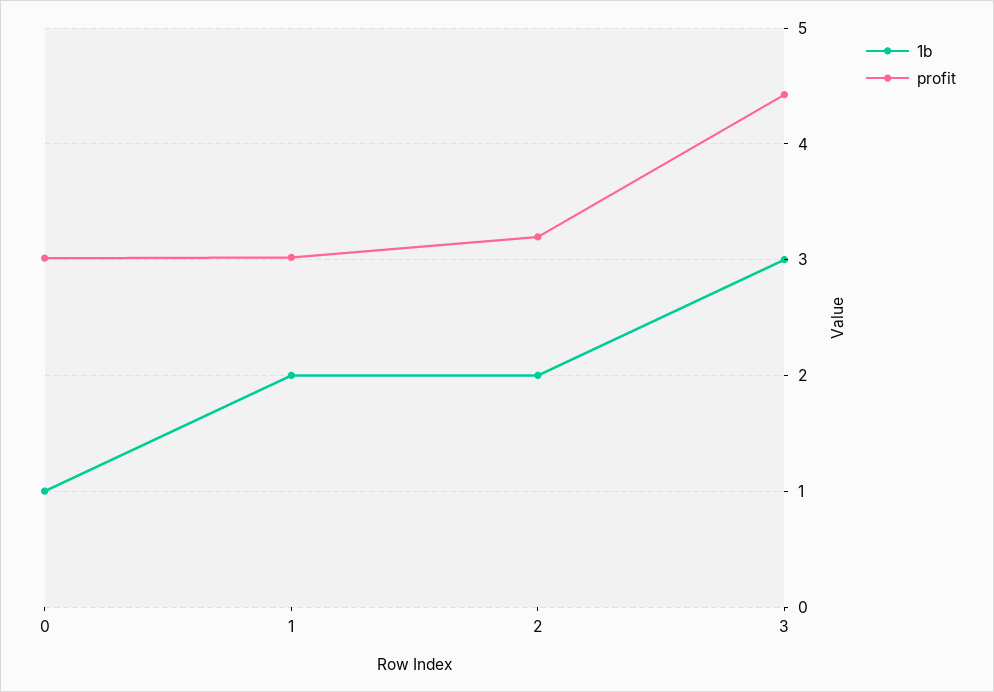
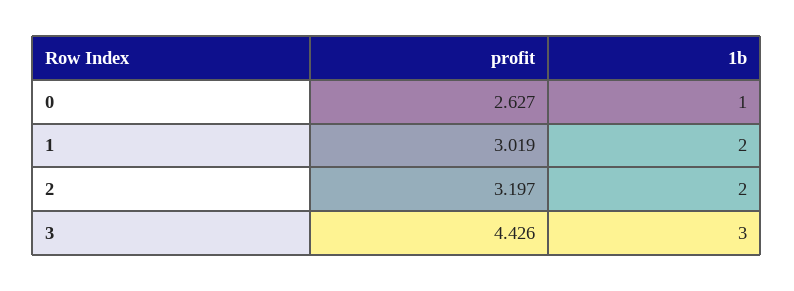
  {
    "1b": {
      "0": 1,
      "1": 2,
      "2": 2,
      "3": 3
    },
    "profit": {
-     "0": 3,
+     "0": 2.627,
      "1": 3.019,
      "2": 3.197,
      "3": 4.426
    }
  }

